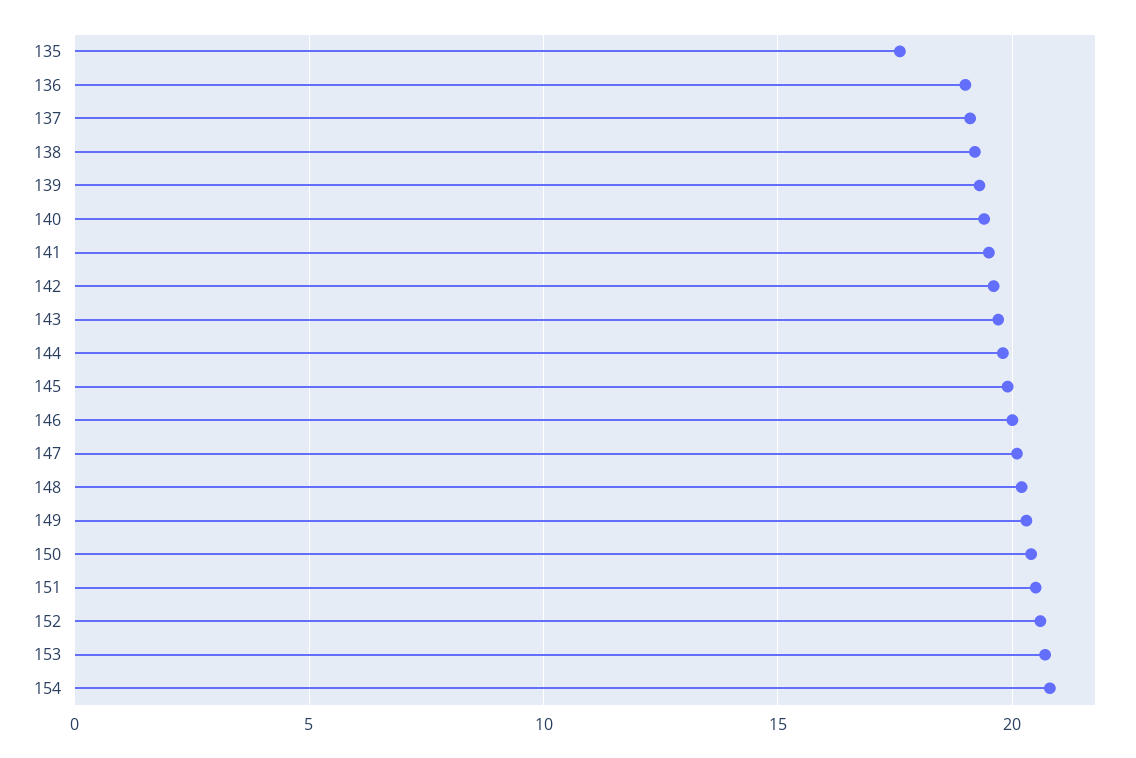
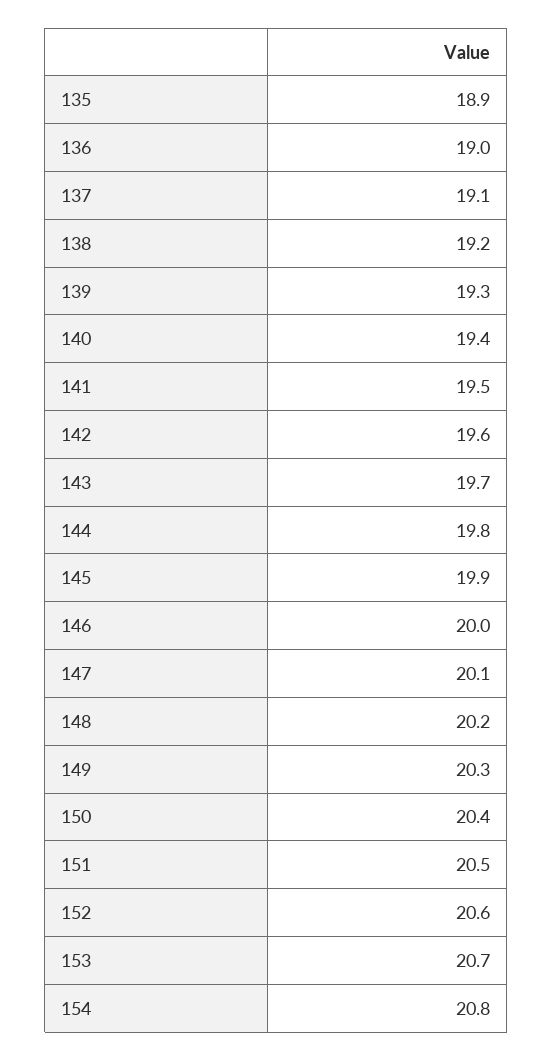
  {
-   "135": 17.5,
+   "135": 18.9,
    "136": 19,
    "137": 19.1,
    "138": 19.2,
    "139": 19.3,
    "140": 19.4,
    "141": 19.5,
    "142": 19.6,
    "143": 19.7,
    "144": 19.8,
    "145": 19.9,
    "146": 20,
    "147": 20.1,
    "148": 20.2,
    "149": 20.3,
    "150": 20.4,
    "151": 20.5,
    "152": 20.6,
    "153": 20.7,
    "154": 20.8
  }

